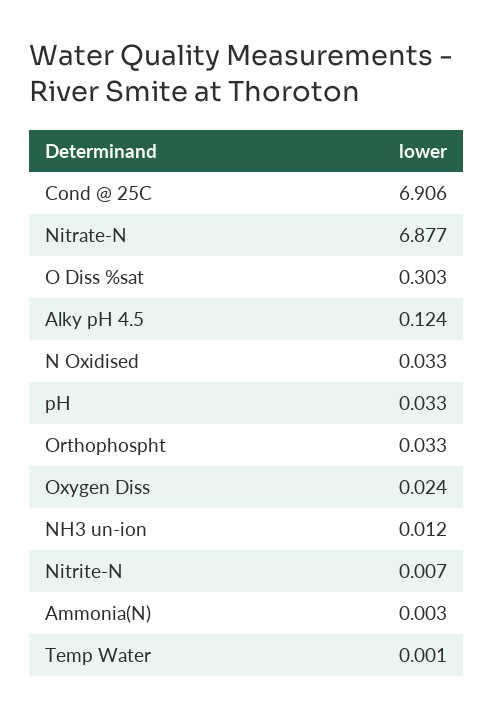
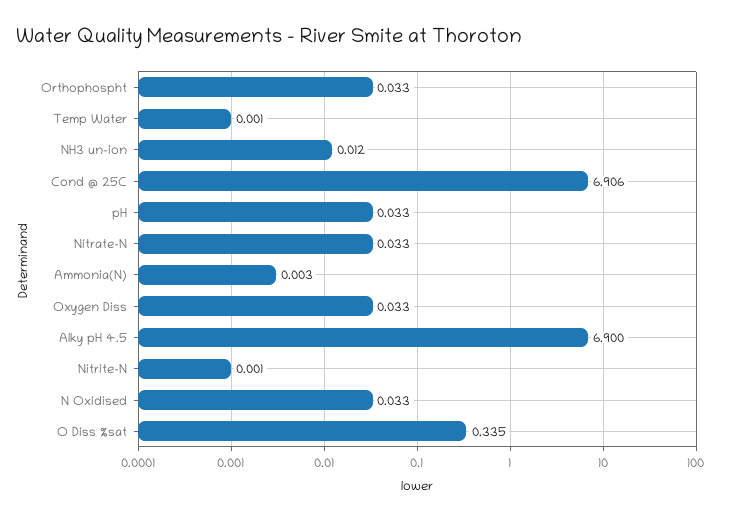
  {
    "Cond @ 25C": 6.906,
-   "Nitrate-N": 6.877,
+   "Nitrate-N": 0.033,
-   "O Diss %sat": 0.303,
+   "O Diss %sat": 0.335,
-   "Alky pH 4.5": 0.124,
+   "Alky pH 4.5": 6.9,
    "N Oxidised": 0.033,
    "pH": 0.033,
    "Orthophospht": 0.033,
-   "Oxygen Diss": 0.024,
+   "Oxygen Diss": 0.033,
    "NH3 un-ion": 0.012,
-   "Nitrite-N": 0.007,
+   "Nitrite-N": 0.001,
    "Ammonia(N)": 0.003,
    "Temp Water": 0.001
  }

